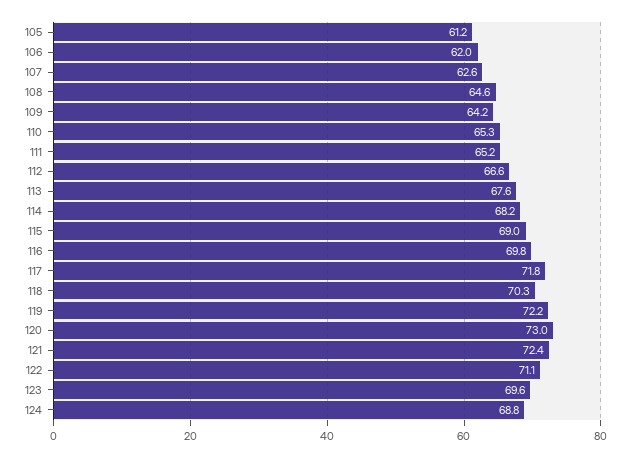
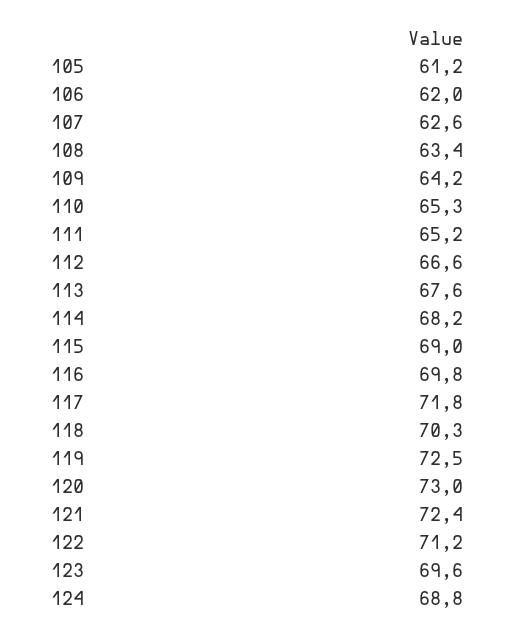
  {
    "105": 61.2,
    "106": 62,
    "107": 62.6,
-   "108": 64.6,
+   "108": 63.4,
    "109": 64.2,
    "110": 65.3,
    "111": 65.2,
    "112": 66.6,
    "113": 67.6,
    "114": 68.2,
    "115": 69,
    "116": 69.8,
    "117": 71.8,
    "118": 70.3,
-   "119": 72.2,
+   "119": 72.5,
    "120": 73,
    "121": 72.4,
-   "122": 71.1,
+   "122": 71.2,
    "123": 69.6,
    "124": 68.8
  }

